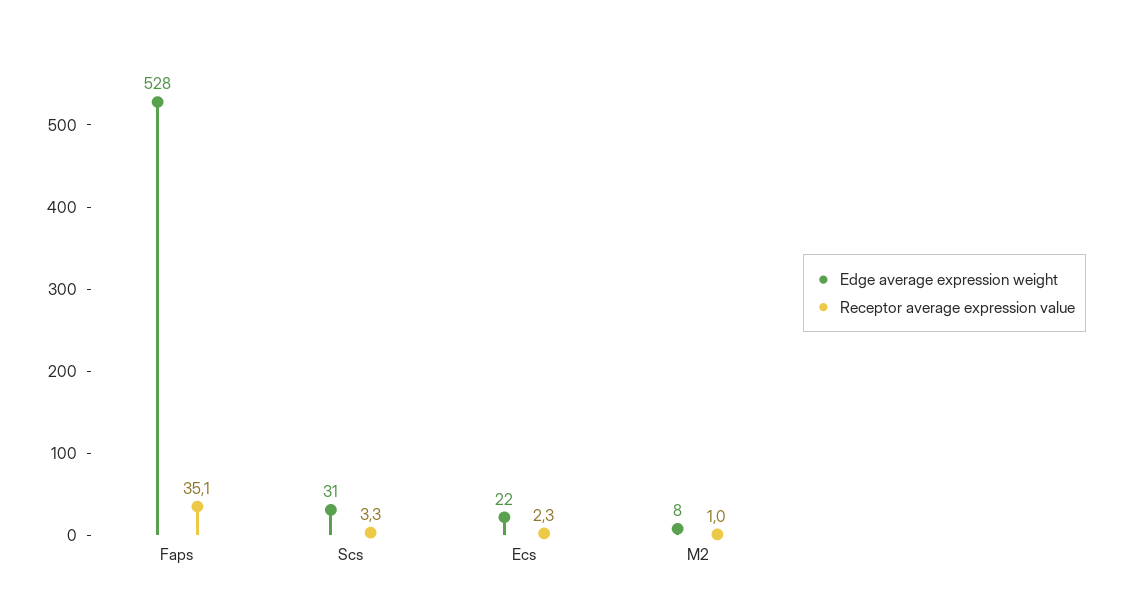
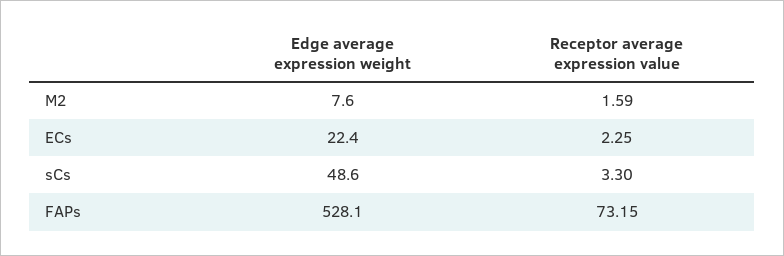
  {
    "Edge average expression weight": {
      "Faps": 528.1,
-     "Scs": 31,
+     "Scs": 48.6,
      "Ecs": 22.4,
      "M2": 7.6
    },
    "Receptor average expression value": {
-     "Faps": 35.1,
+     "Faps": 73.15,
      "Scs": 3.3,
      "Ecs": 2.25,
-     "M2": 1
+     "M2": 1.59
    }
  }

